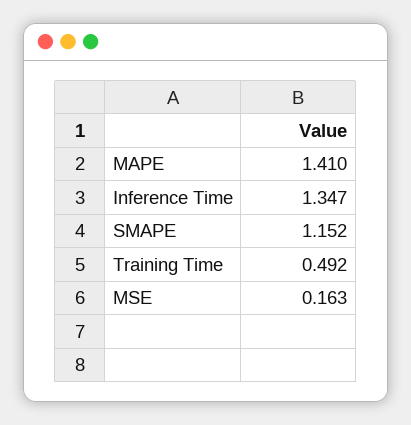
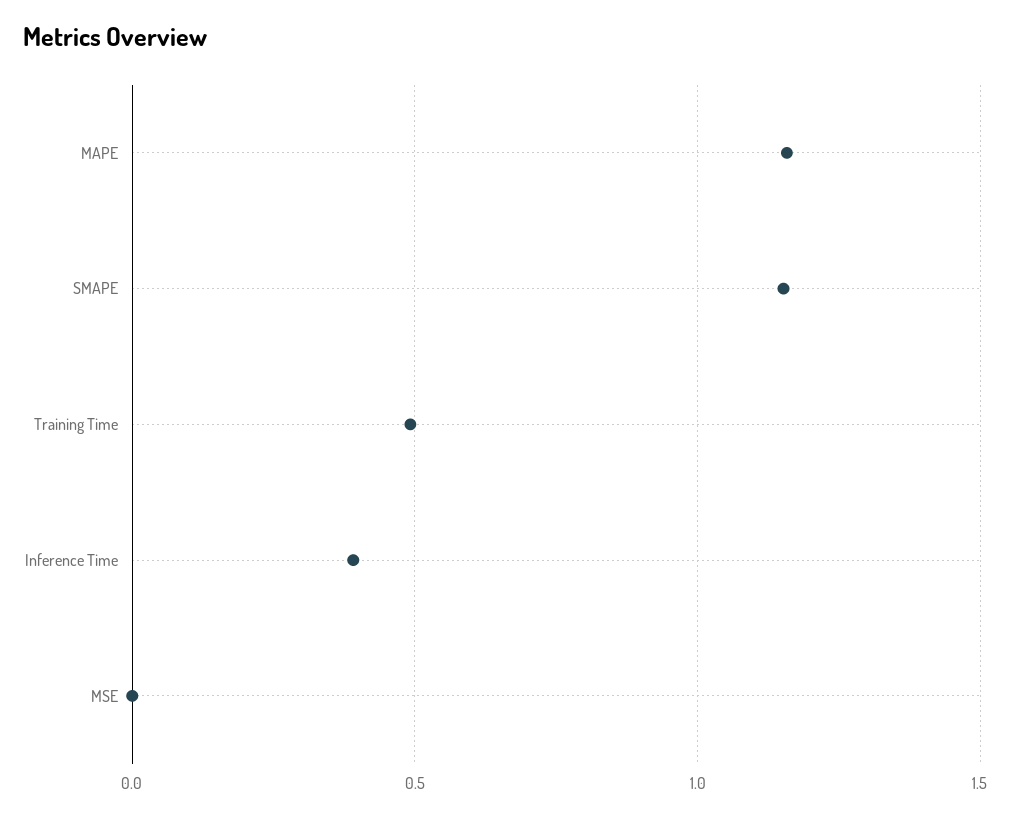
  {
-   "MAPE": 1.41,
+   "MAPE": 1.15,
-   "Inference Time": 1.347,
+   "Inference Time": 0.4,
    "SMAPE": 1.152,
    "Training Time": 0.492,
-   "MSE": 0.163
+   "MSE": 0
  }

